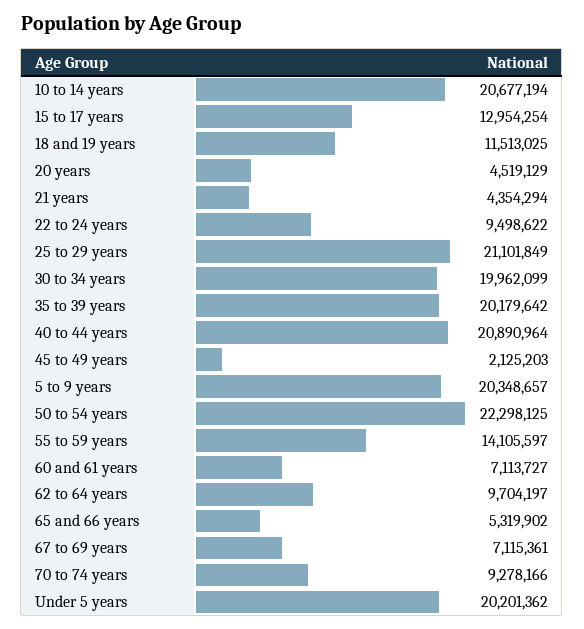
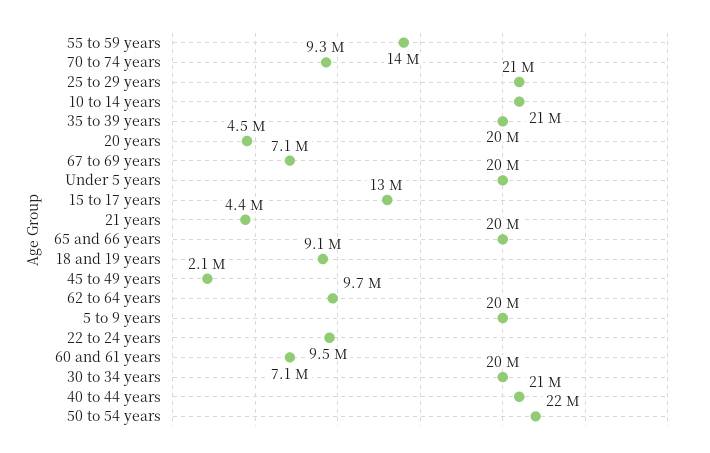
  {
    "10 to 14 years": 20677194,
    "15 to 17 years": 12954254,
-   "18 and 19 years": 11513025,
+   "18 and 19 years": 9100000,
    "20 years": 4519129,
    "21 years": 4354294,
    "22 to 24 years": 9498622,
    "25 to 29 years": 21101849,
    "30 to 34 years": 19962099,
    "35 to 39 years": 20179642,
    "40 to 44 years": 20890964,
    "45 to 49 years": 2125203,
    "5 to 9 years": 20348657,
    "50 to 54 years": 22298125,
    "55 to 59 years": 14105597,
    "60 and 61 years": 7113727,
    "62 to 64 years": 9704197,
-   "65 and 66 years": 5319902,
+   "65 and 66 years": 20000000,
    "67 to 69 years": 7115361,
    "70 to 74 years": 9278166,
    "Under 5 years": 20201362
  }

